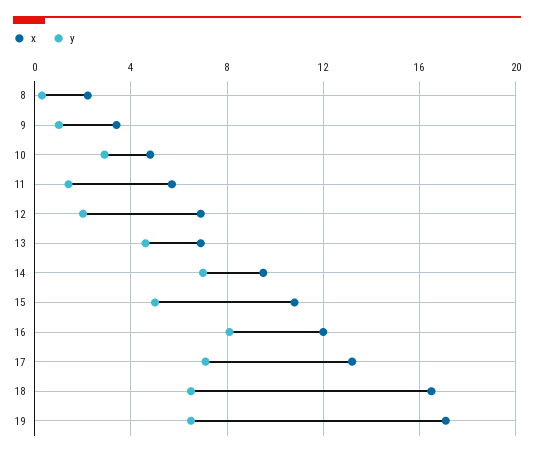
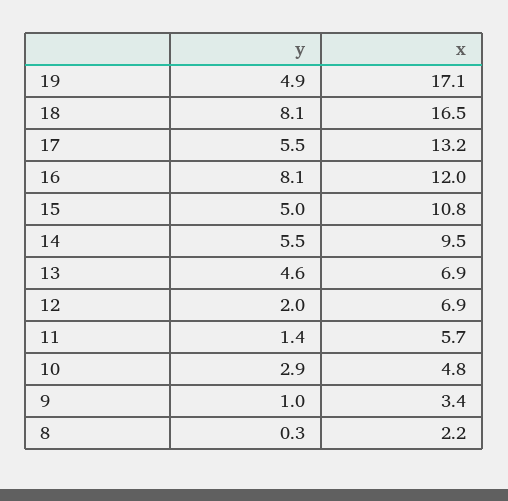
  {
    "x": {
      "8": 2.2,
      "9": 3.4,
      "10": 4.8,
      "11": 5.7,
      "12": 6.9,
      "13": 6.9,
      "14": 9.5,
      "15": 10.8,
      "16": 12,
      "17": 13.2,
      "18": 16.5,
      "19": 17.1
    },
    "y": {
      "8": 0.3,
      "9": 1,
      "10": 2.9,
      "11": 1.4,
      "12": 2,
      "13": 4.6,
-     "14": 7,
+     "14": 5.5,
      "15": 5,
      "16": 8.1,
-     "17": 7,
+     "17": 5.5,
-     "18": 6.5,
+     "18": 8.1,
-     "19": 6.5
+     "19": 4.9
    }
  }

